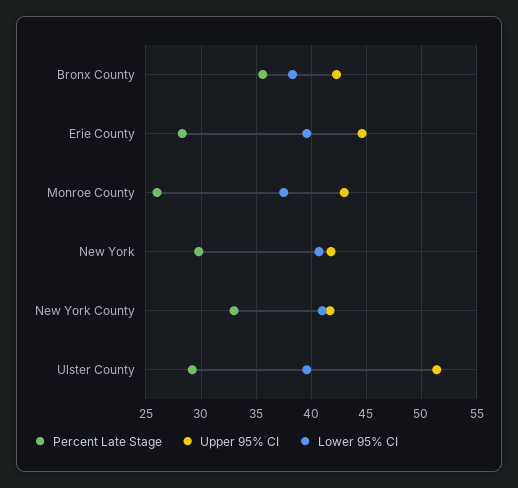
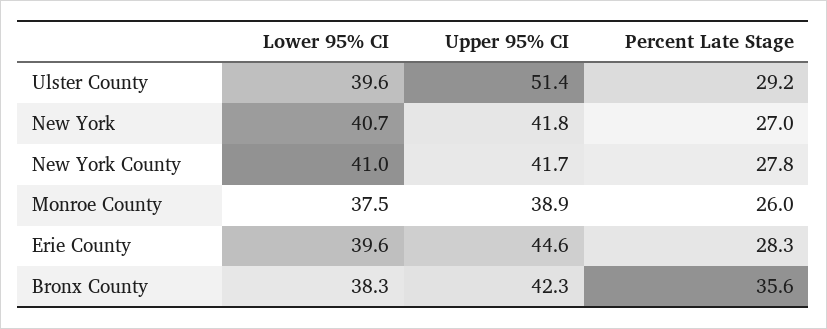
  {
    "Percent Late Stage": {
      "Bronx County": 35.6,
      "Erie County": 28.3,
      "Monroe County": 26,
-     "New York": 30,
+     "New York": 27,
-     "New York County": 33,
+     "New York County": 27.8,
      "Ulster County": 29.2
    },
    "Upper 95% CI": {
      "Bronx County": 42.3,
      "Erie County": 44.6,
-     "Monroe County": 43,
+     "Monroe County": 38.9,
      "New York": 41.8,
      "New York County": 41.7,
      "Ulster County": 51.4
    },
    "Lower 95% CI": {
      "Bronx County": 38.3,
      "Erie County": 39.6,
      "Monroe County": 37.5,
      "New York": 40.7,
      "New York County": 41,
      "Ulster County": 39.6
    }
  }

